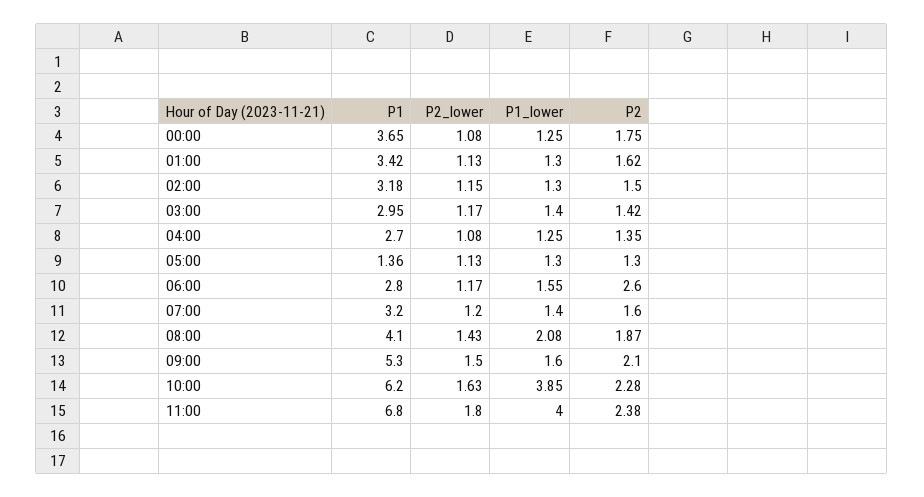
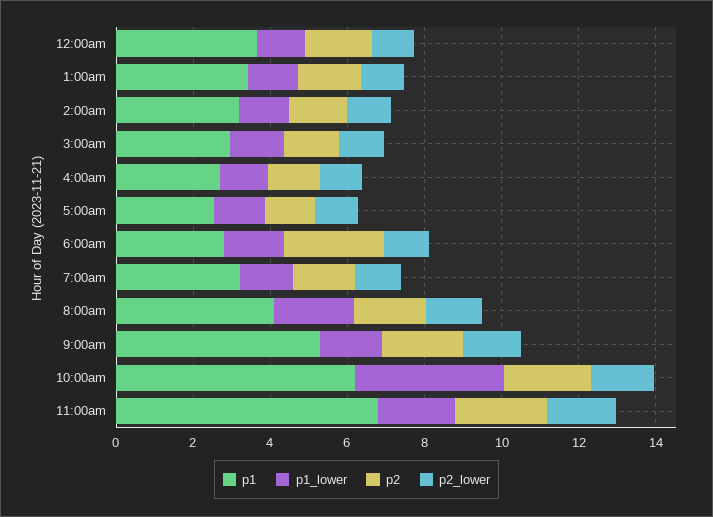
  {
    "P1": {
      "00:00": 3.65,
      "01:00": 3.42,
      "02:00": 3.18,
      "03:00": 2.95,
      "04:00": 2.7,
-     "05:00": 1.36,
+     "05:00": 2.5,
      "06:00": 2.8,
      "07:00": 3.2,
      "08:00": 4.1,
      "09:00": 5.3,
      "10:00": 6.2,
      "11:00": 6.8
    },
    "P2_lower": {
      "00:00": 1.08,
      "01:00": 1.13,
      "02:00": 1.15,
      "03:00": 1.17,
      "04:00": 1.08,
      "05:00": 1.13,
      "06:00": 1.17,
      "07:00": 1.2,
      "08:00": 1.43,
      "09:00": 1.5,
      "10:00": 1.63,
      "11:00": 1.8
    },
    "P1_lower": {
      "00:00": 1.25,
      "01:00": 1.3,
      "02:00": 1.3,
      "03:00": 1.4,
      "04:00": 1.25,
      "05:00": 1.3,
      "06:00": 1.55,
      "07:00": 1.4,
      "08:00": 2.08,
      "09:00": 1.6,
      "10:00": 3.85,
-     "11:00": 4
+     "11:00": 2
    },
    "P2": {
      "00:00": 1.75,
      "01:00": 1.62,
      "02:00": 1.5,
      "03:00": 1.42,
      "04:00": 1.35,
      "05:00": 1.3,
      "06:00": 2.6,
      "07:00": 1.6,
      "08:00": 1.87,
      "09:00": 2.1,
      "10:00": 2.28,
      "11:00": 2.38
    }
  }

